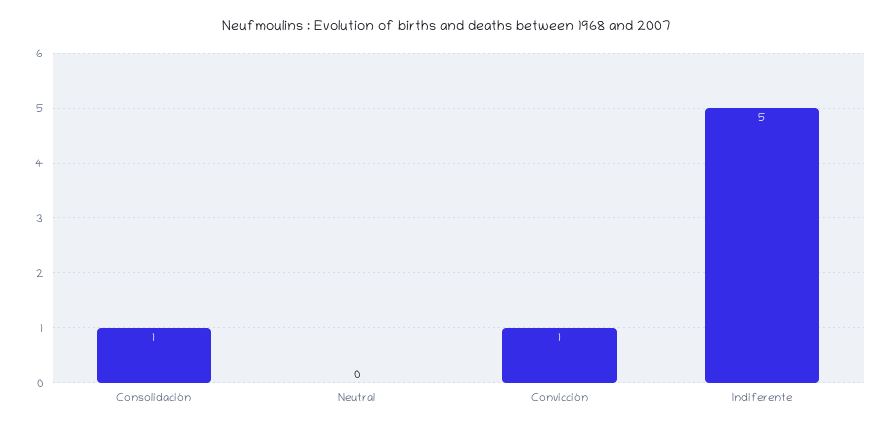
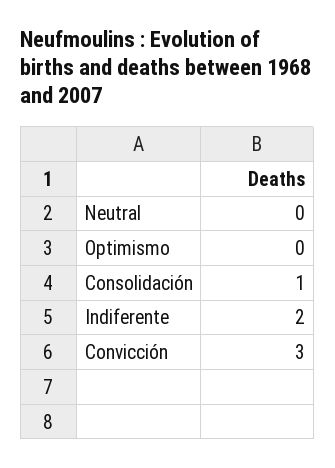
  {
    "Consolidación": 1,
    "Neutral": 0,
-   "Convicción": 1,
+   "Convicción": 3,
-   "Indiferente": 5
+   "Indiferente": 2,
+   "Optimismo": 0
  }

